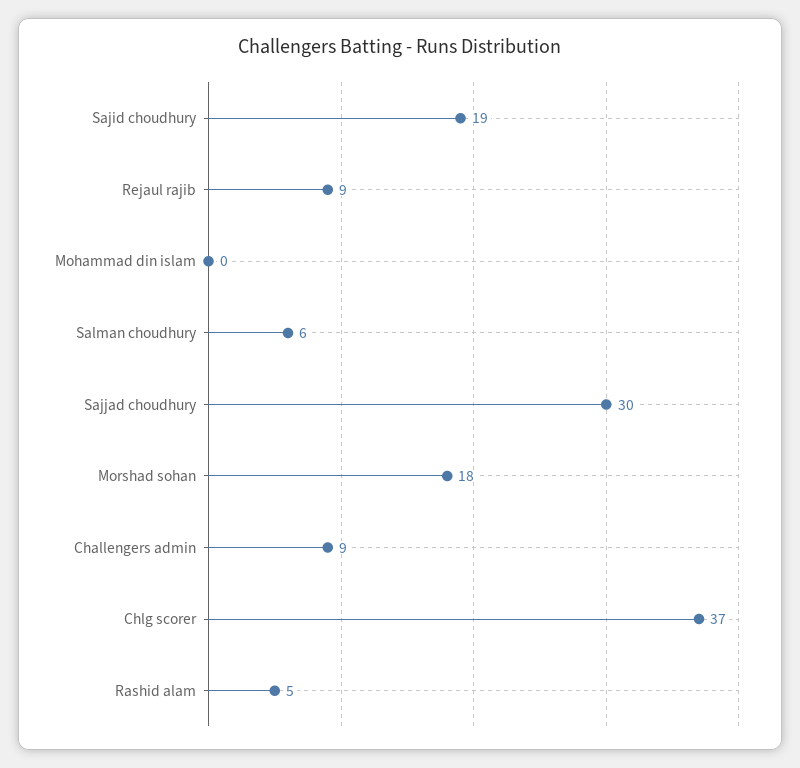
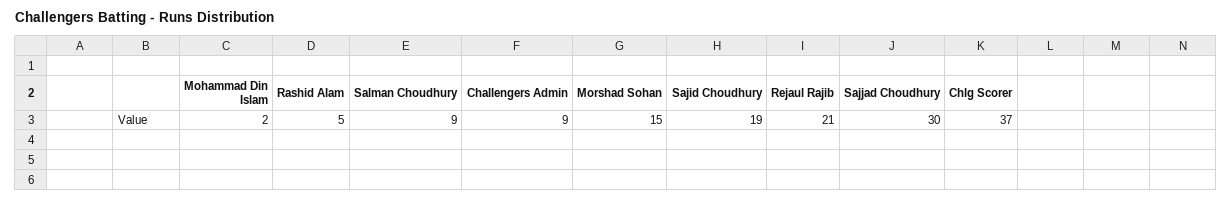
  {
    "Sajid choudhury": 19,
-   "Rejaul rajib": 9,
+   "Rejaul rajib": 21,
-   "Mohammad din islam": 0,
+   "Mohammad din islam": 2,
-   "Salman choudhury": 6,
+   "Salman choudhury": 9,
    "Sajjad choudhury": 30,
-   "Morshad sohan": 18,
+   "Morshad sohan": 15,
    "Challengers admin": 9,
    "Chlg scorer": 37,
    "Rashid alam": 5
  }

